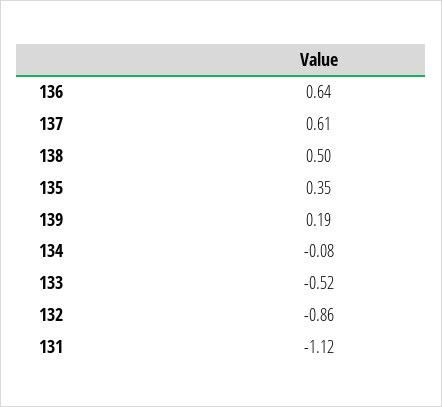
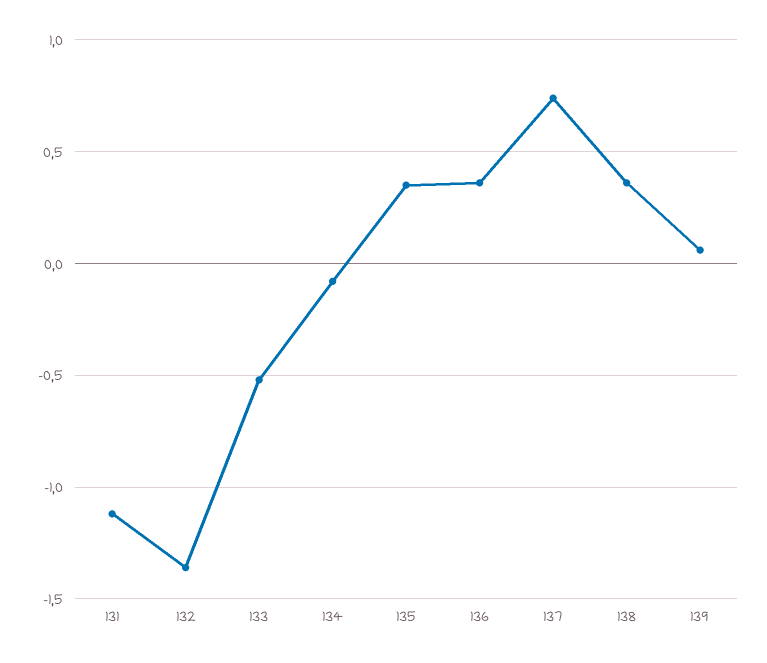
  {
-   "136": 0.64,
+   "136": 0.35,
-   "137": 0.61,
+   "137": 0.75,
-   "138": 0.5,
+   "138": 0.35,
    "135": 0.35,
-   "139": 0.19,
+   "139": 0.05,
    "134": -0.08,
    "133": -0.52,
-   "132": -0.86,
+   "132": -1.35,
    "131": -1.12
  }

